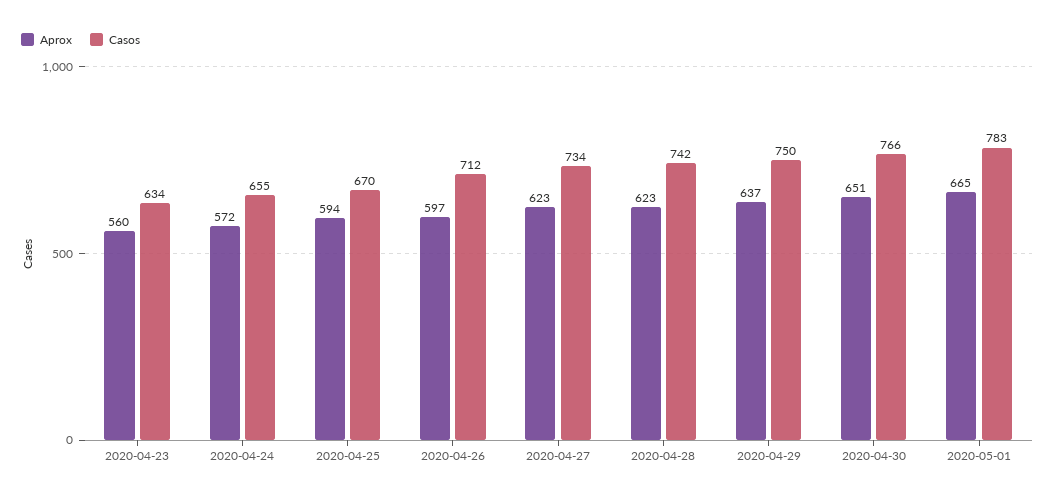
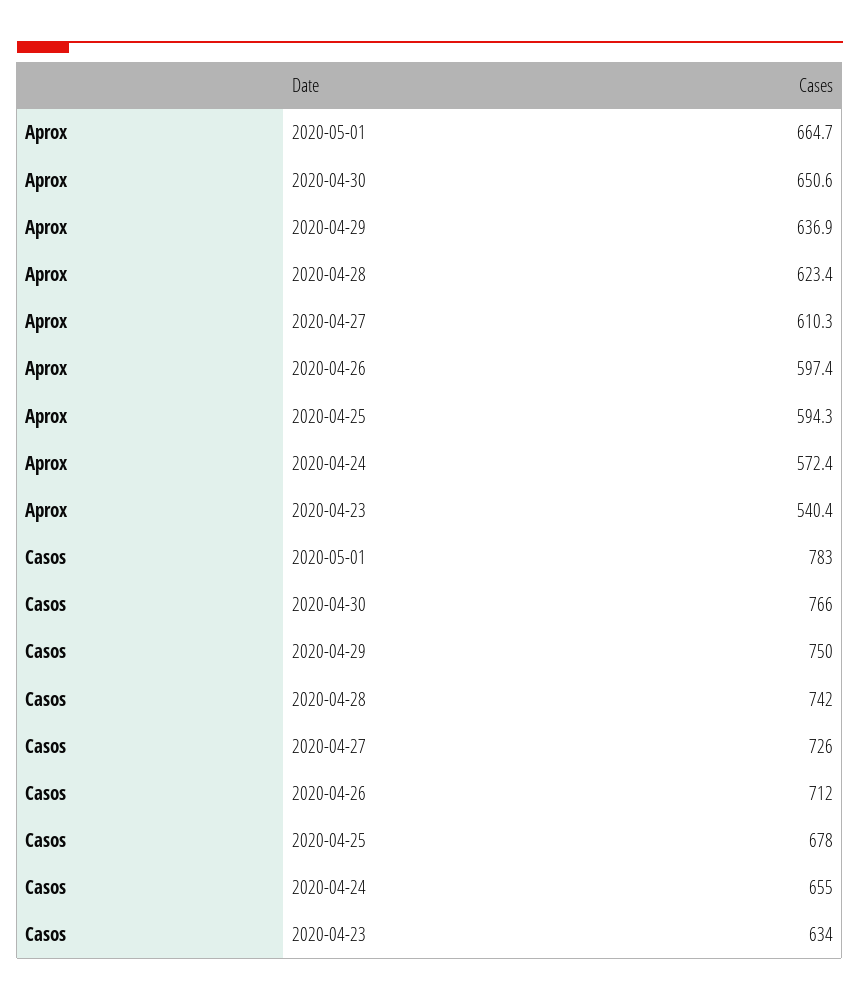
  {
    "Aprox": {
-     "2020-04-23": 560,
+     "2020-04-23": 540.4,
      "2020-04-24": 572.4,
      "2020-04-25": 594.3,
      "2020-04-26": 597.4,
-     "2020-04-27": 623,
+     "2020-04-27": 610.3,
      "2020-04-28": 623.4,
      "2020-04-29": 636.9,
      "2020-04-30": 650.6,
      "2020-05-01": 664.7
    },
    "Casos": {
      "2020-04-23": 634,
      "2020-04-24": 655,
-     "2020-04-25": 670,
+     "2020-04-25": 678,
      "2020-04-26": 712,
-     "2020-04-27": 734,
+     "2020-04-27": 726,
      "2020-04-28": 742,
      "2020-04-29": 750,
      "2020-04-30": 766,
      "2020-05-01": 783
    }
  }

